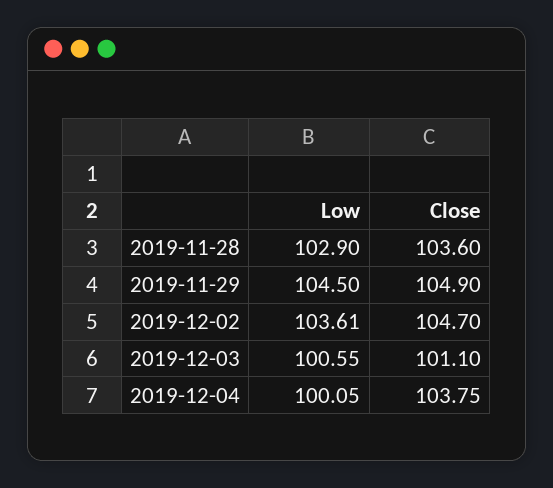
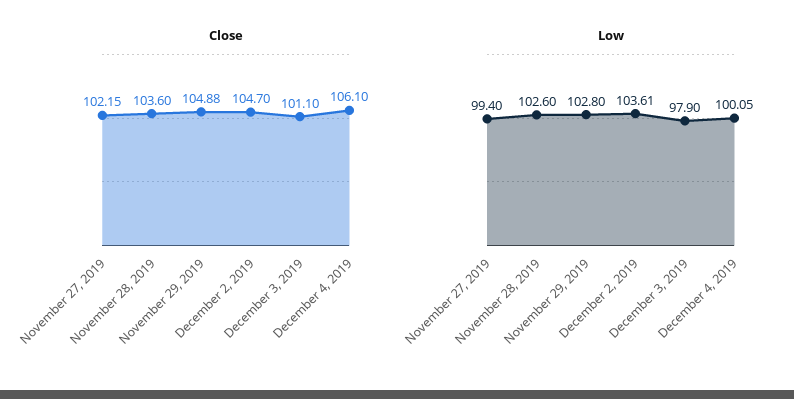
  {
    "Low": {
-     "2019-11-28": 102.9,
+     "2019-11-28": 102.6,
-     "2019-11-29": 104.5,
+     "2019-11-29": 102.8,
      "2019-12-02": 103.61,
-     "2019-12-03": 100.55,
+     "2019-12-03": 97.9,
-     "2019-12-04": 100.05
+     "2019-12-04": 100.05,
+     "November 27, 2019": 99.4
    },
    "Close": {
      "2019-11-28": 103.6,
-     "2019-11-29": 104.9,
+     "2019-11-29": 104.88,
      "2019-12-02": 104.7,
      "2019-12-03": 101.1,
-     "2019-12-04": 103.75
+     "2019-12-04": 106.1,
+     "November 27, 2019": 102.15
    }
  }

